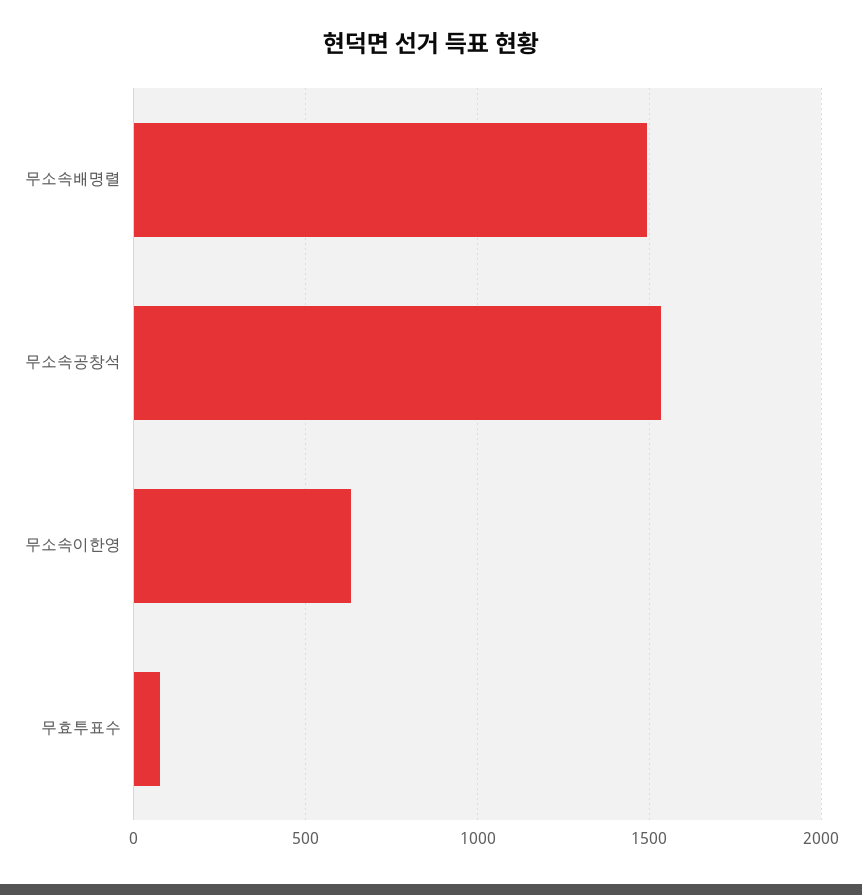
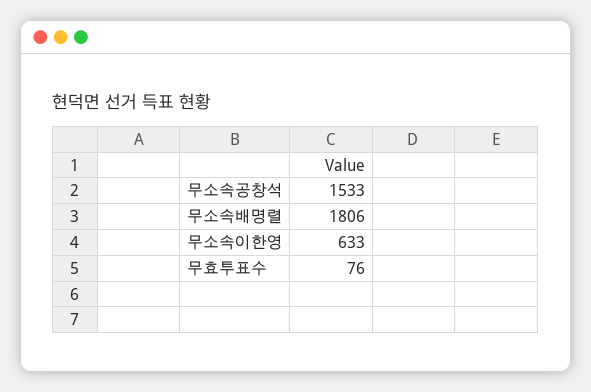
  {
-   "무소속배명렬": 1500,
+   "무소속배명렬": 1806,
    "무소속공창석": 1533,
    "무소속이한영": 633,
    "무효투표수": 76
  }

